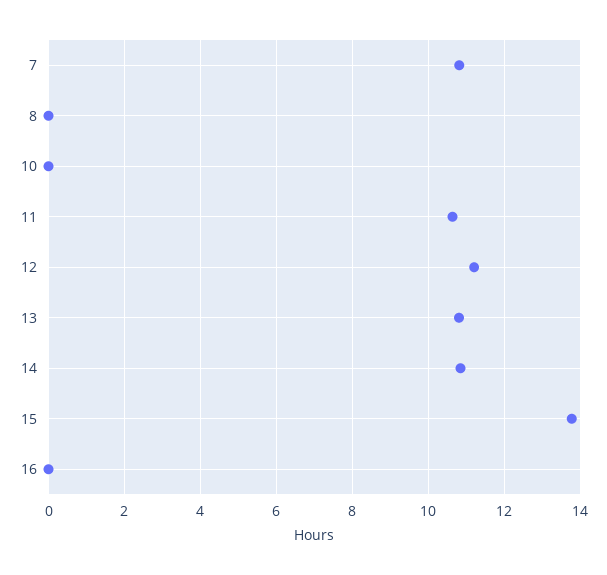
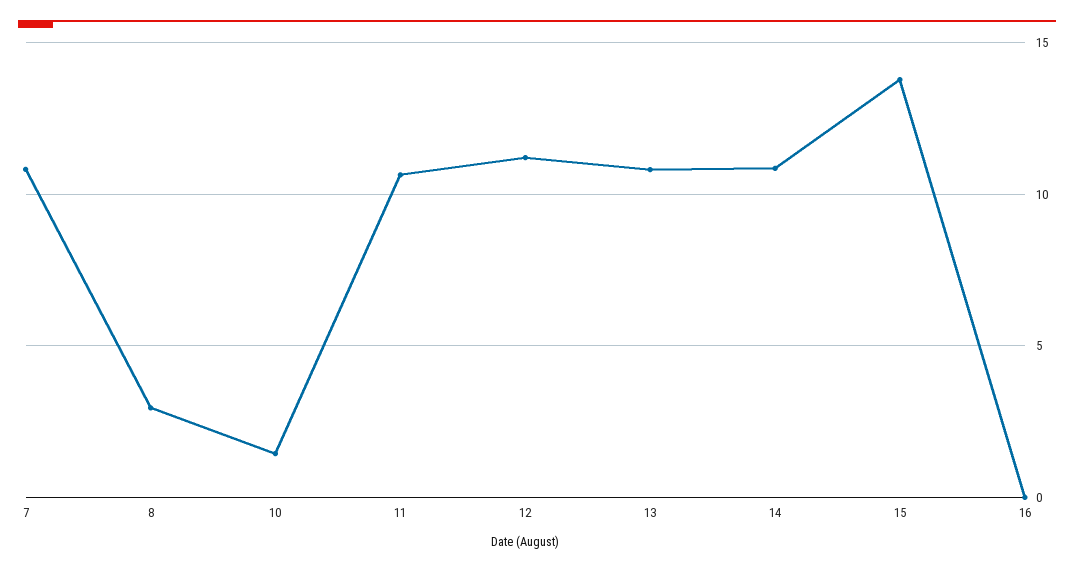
  {
    "7": 10.8,
-   "8": 0,
+   "8": 3,
-   "10": 0,
+   "10": 1.5,
    "11": 10.6,
    "12": 11.2,
    "13": 10.8,
    "14": 10.8,
    "15": 13.8,
    "16": 0
  }

